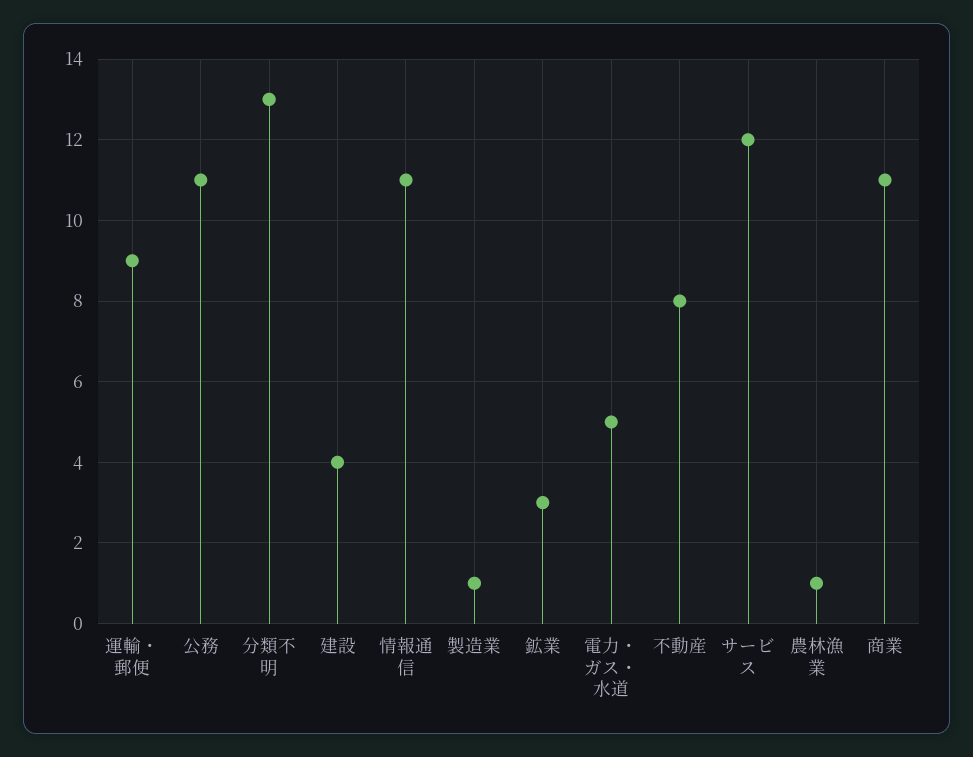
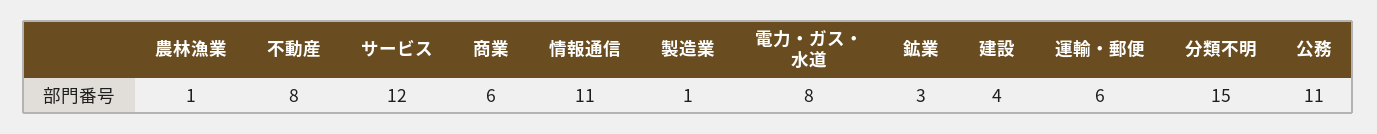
  {
-   "運輸・郵便": 9,
+   "運輸・郵便": 6,
    "公務": 11,
-   "分類不明": 13,
+   "分類不明": 15,
    "建設": 4,
    "情報通信": 11,
    "製造業": 1,
    "鉱業": 3,
-   "電力・ガス・水道": 5,
+   "電力・ガス・水道": 8,
    "不動産": 8,
    "サービス": 12,
    "農林漁業": 1,
-   "商業": 11
+   "商業": 6
  }

